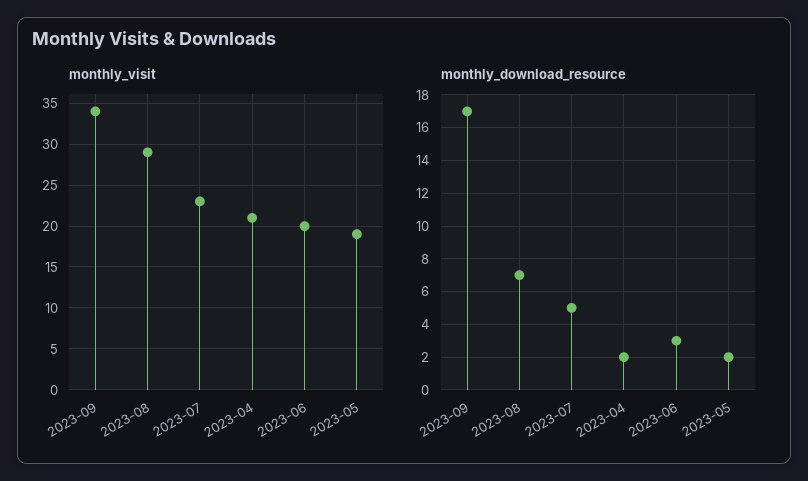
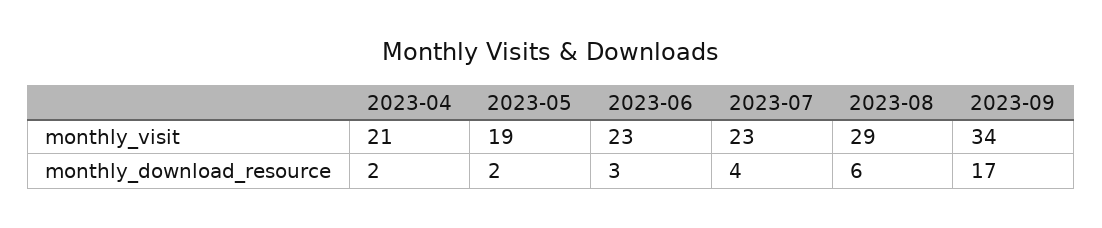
  {
    "monthly_visit": {
      "2023-09": 34,
      "2023-08": 29,
      "2023-07": 23,
      "2023-04": 21,
-     "2023-06": 20,
+     "2023-06": 23,
      "2023-05": 19
    },
    "monthly_download_resource": {
      "2023-09": 17,
-     "2023-08": 7,
+     "2023-08": 6,
-     "2023-07": 5,
+     "2023-07": 4,
      "2023-04": 2,
      "2023-06": 3,
      "2023-05": 2
    }
  }

